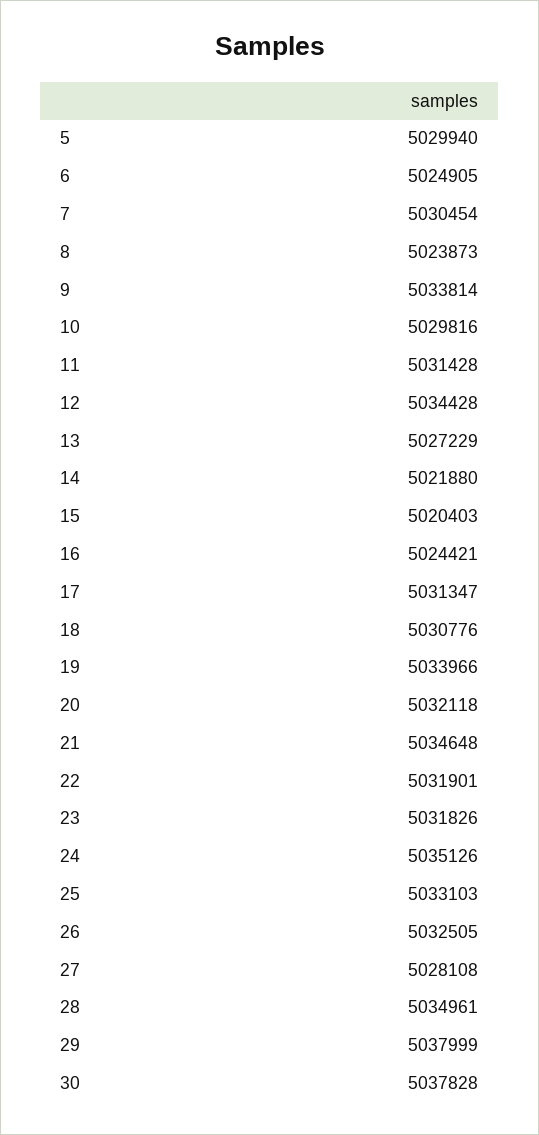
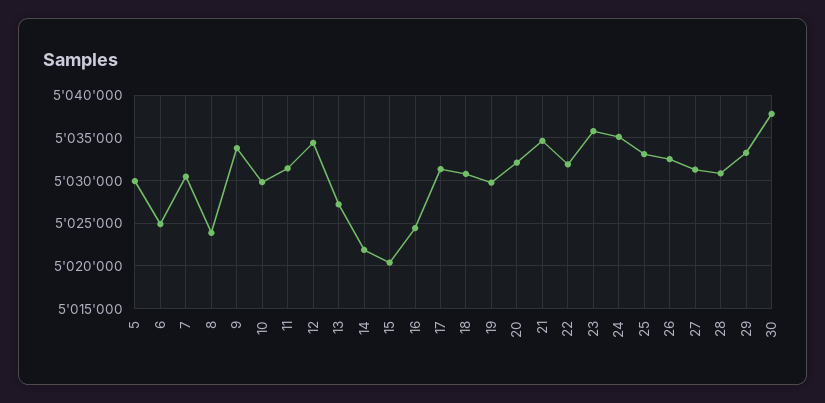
  {
    "5": 5029940,
    "6": 5024905,
    "7": 5030454,
    "8": 5023873,
    "9": 5033814,
    "10": 5029816,
    "11": 5031428,
    "12": 5034428,
    "13": 5027229,
    "14": 5021880,
    "15": 5020403,
    "16": 5024421,
    "17": 5031347,
    "18": 5030776,
-   "19": 5033966,
+   "19": 5030000,
    "20": 5032118,
    "21": 5034648,
    "22": 5031901,
-   "23": 5031826,
+   "23": 5036000,
    "24": 5035126,
    "25": 5033103,
    "26": 5032505,
-   "27": 5028108,
+   "27": 5031000,
-   "28": 5034961,
+   "28": 5031000,
-   "29": 5037999,
+   "29": 5033000,
    "30": 5037828
  }

